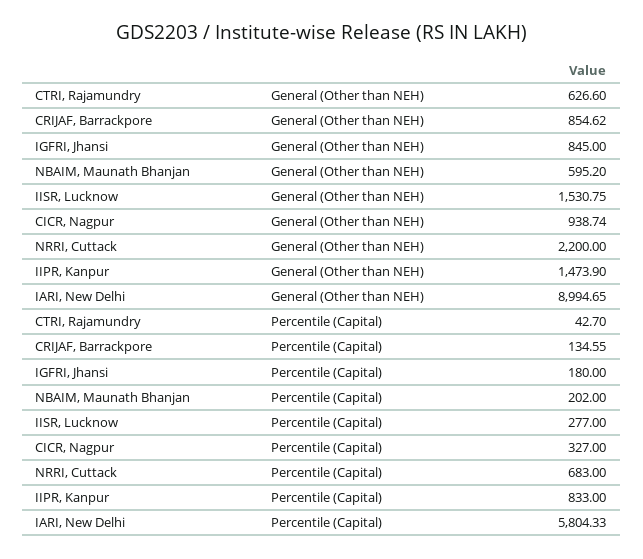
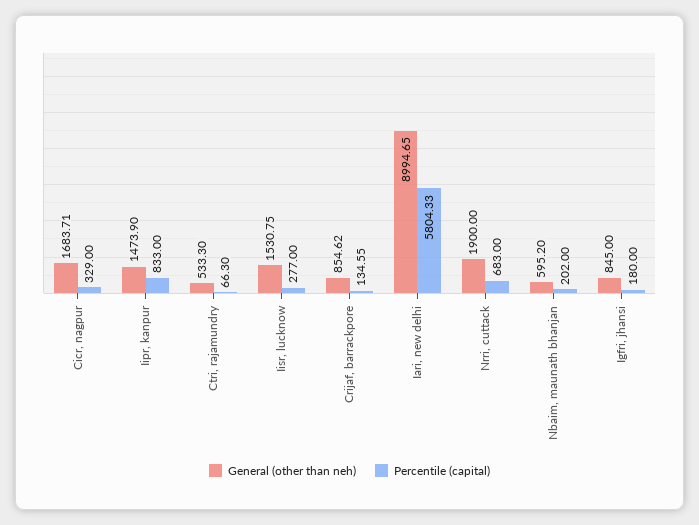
  {
    "General (Other than NEH)": {
-     "CTRI, Rajamundry": 626.6,
+     "CTRI, Rajamundry": 533.3,
      "CRIJAF, Barrackpore": 854.62,
      "IGFRI, Jhansi": 845,
      "NBAIM, Maunath Bhanjan": 595.2,
      "IISR, Lucknow": 1530.75,
-     "CICR, Nagpur": 938.74,
+     "CICR, Nagpur": 1683.71,
-     "NRRI, Cuttack": 2200,
+     "NRRI, Cuttack": 1900,
      "IIPR, Kanpur": 1473.9,
      "IARI, New Delhi": 8994.65
    },
    "Percentile (Capital)": {
-     "CTRI, Rajamundry": 42.7,
+     "CTRI, Rajamundry": 66.3,
      "CRIJAF, Barrackpore": 134.55,
      "IGFRI, Jhansi": 180,
      "NBAIM, Maunath Bhanjan": 202,
      "IISR, Lucknow": 277,
-     "CICR, Nagpur": 327,
+     "CICR, Nagpur": 329,
      "NRRI, Cuttack": 683,
      "IIPR, Kanpur": 833,
      "IARI, New Delhi": 5804.33
    }
  }

